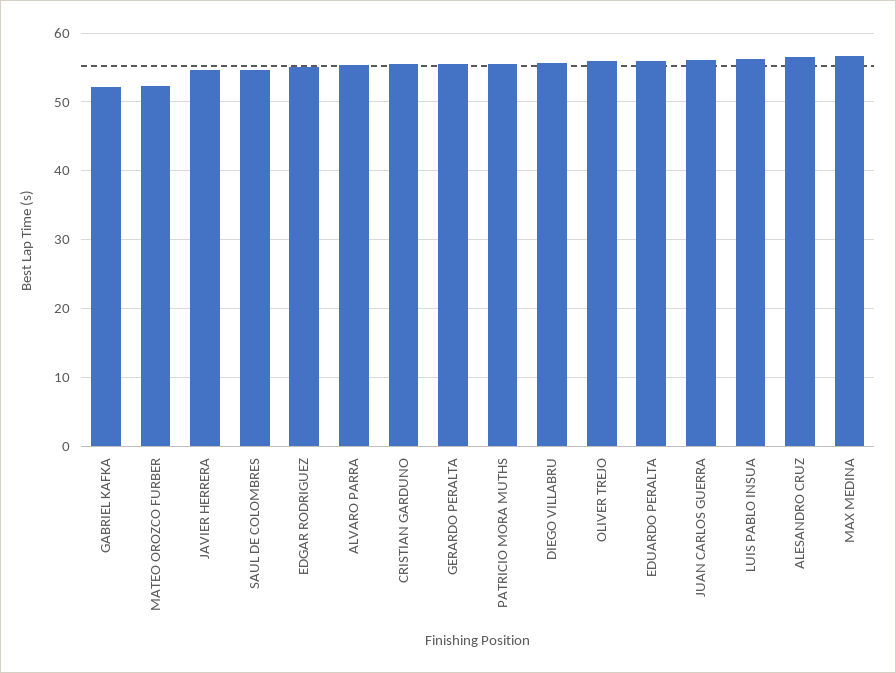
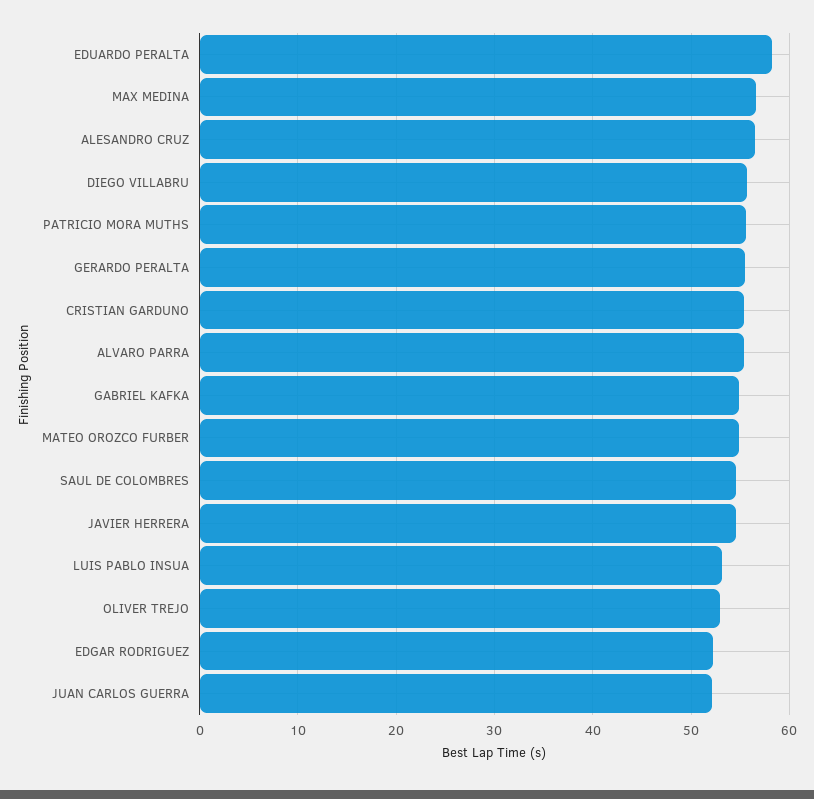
  {
-   "GABRIEL KAFKA": 52,
+   "GABRIEL KAFKA": 55,
-   "MATEO OROZCO FURBER": 52,
+   "MATEO OROZCO FURBER": 55,
    "JAVIER HERRERA": 55,
    "SAUL DE COLOMBRES": 55,
-   "EDGAR RODRIGUEZ": 55,
+   "EDGAR RODRIGUEZ": 52,
    "ALVARO PARRA": 55,
    "CRISTIAN GARDUNO": 55,
    "GERARDO PERALTA": 56,
    "PATRICIO MORA MUTHS": 56,
    "DIEGO VILLABRU": 56,
-   "OLIVER TREJO": 56,
+   "OLIVER TREJO": 53,
-   "EDUARDO PERALTA": 56,
+   "EDUARDO PERALTA": 58,
-   "JUAN CARLOS GUERRA": 56,
+   "JUAN CARLOS GUERRA": 52,
-   "LUIS PABLO INSUA": 56,
+   "LUIS PABLO INSUA": 53,
    "ALESANDRO CRUZ": 57,
    "MAX MEDINA": 57
  }

